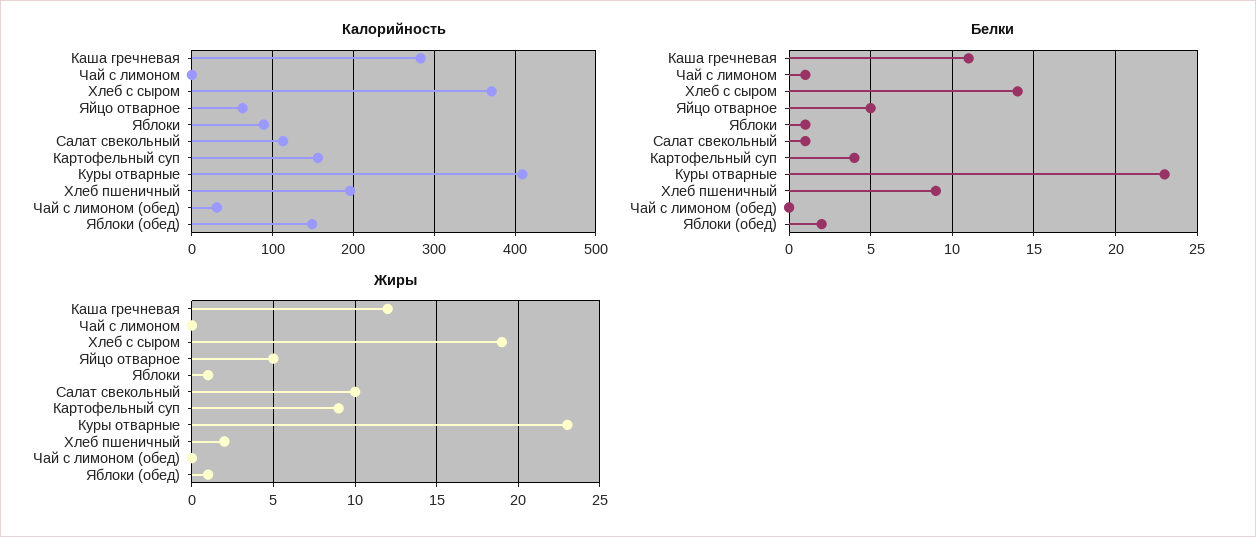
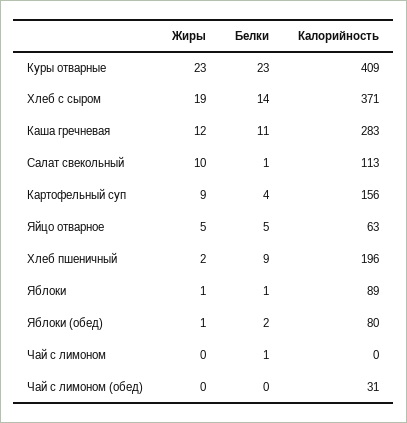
  {
    "Калорийность": {
      "Каша гречневая": 283,
      "Чай с лимоном": 0,
      "Хлеб с сыром": 371,
      "Яйцо отварное": 63,
      "Яблоки": 89,
      "Салат свекольный": 113,
      "Картофельный суп": 156,
      "Куры отварные": 409,
      "Хлеб пшеничный": 196,
      "Чай с лимоном (обед)": 31,
-     "Яблоки (обед)": 150
+     "Яблоки (обед)": 80
    },
    "Белки": {
      "Каша гречневая": 11,
      "Чай с лимоном": 1,
      "Хлеб с сыром": 14,
      "Яйцо отварное": 5,
      "Яблоки": 1,
      "Салат свекольный": 1,
      "Картофельный суп": 4,
      "Куры отварные": 23,
      "Хлеб пшеничный": 9,
      "Чай с лимоном (обед)": 0,
      "Яблоки (обед)": 2
    },
    "Жиры": {
      "Каша гречневая": 12,
      "Чай с лимоном": 0,
      "Хлеб с сыром": 19,
      "Яйцо отварное": 5,
      "Яблоки": 1,
      "Салат свекольный": 10,
      "Картофельный суп": 9,
      "Куры отварные": 23,
      "Хлеб пшеничный": 2,
      "Чай с лимоном (обед)": 0,
      "Яблоки (обед)": 1
    }
  }

